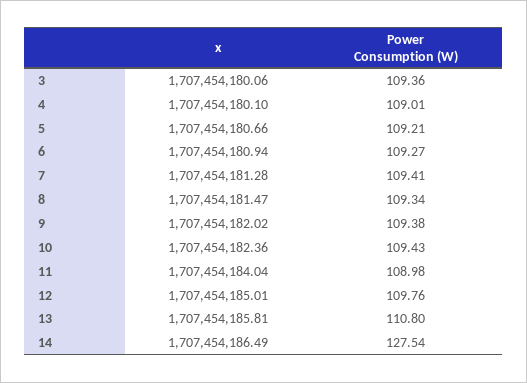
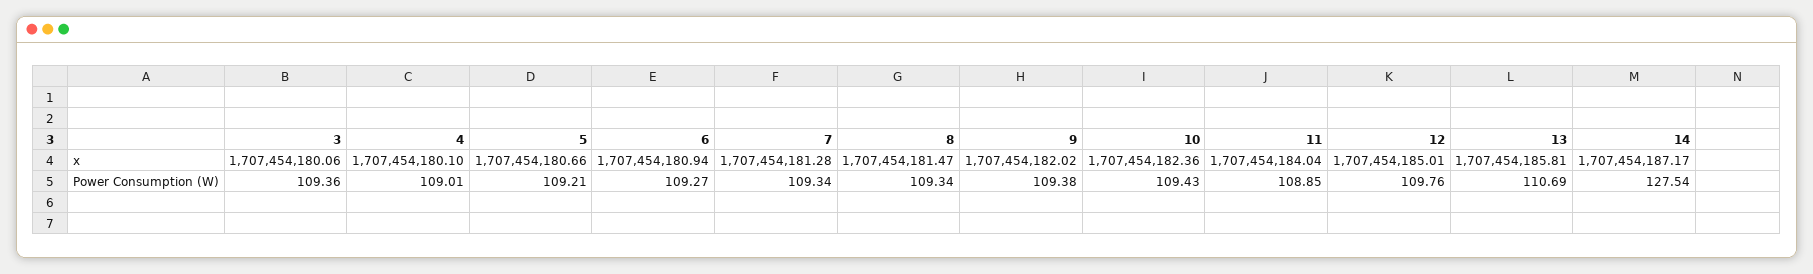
  {
    "x": {
      "3": 1707454180.06,
      "4": 1707454180.1,
      "5": 1707454180.66,
      "6": 1707454180.94,
      "7": 1707454181.28,
      "8": 1707454181.47,
      "9": 1707454182.02,
      "10": 1707454182.36,
      "11": 1707454184.04,
      "12": 1707454185.01,
      "13": 1707454185.81,
-     "14": 1707454186.49
+     "14": 1707454187.17
    },
    "Power Consumption (W)": {
      "3": 109.36,
      "4": 109.01,
      "5": 109.21,
      "6": 109.27,
-     "7": 109.41,
+     "7": 109.34,
      "8": 109.34,
      "9": 109.38,
      "10": 109.43,
-     "11": 108.98,
+     "11": 108.85,
      "12": 109.76,
-     "13": 110.8,
+     "13": 110.69,
      "14": 127.54
    }
  }

